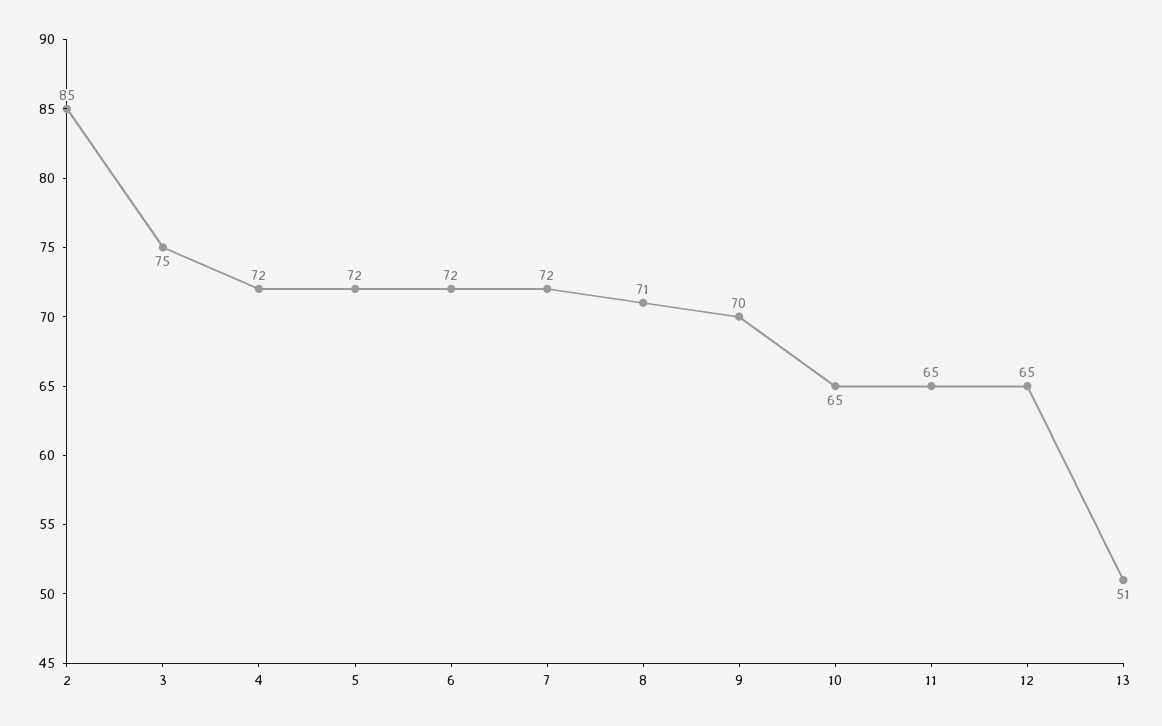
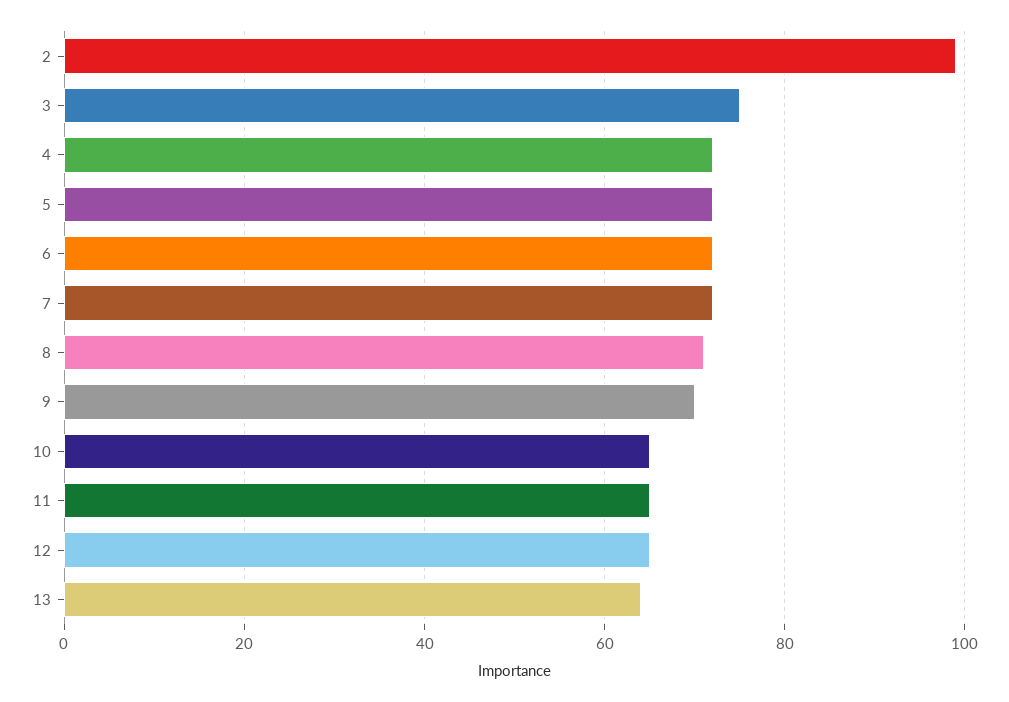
  {
-   "2": 85,
+   "2": 100,
    "3": 75,
    "4": 72,
    "5": 72,
    "6": 72,
    "7": 72,
    "8": 71,
    "9": 70,
    "10": 65,
    "11": 65,
    "12": 65,
-   "13": 51
+   "13": 65
  }

